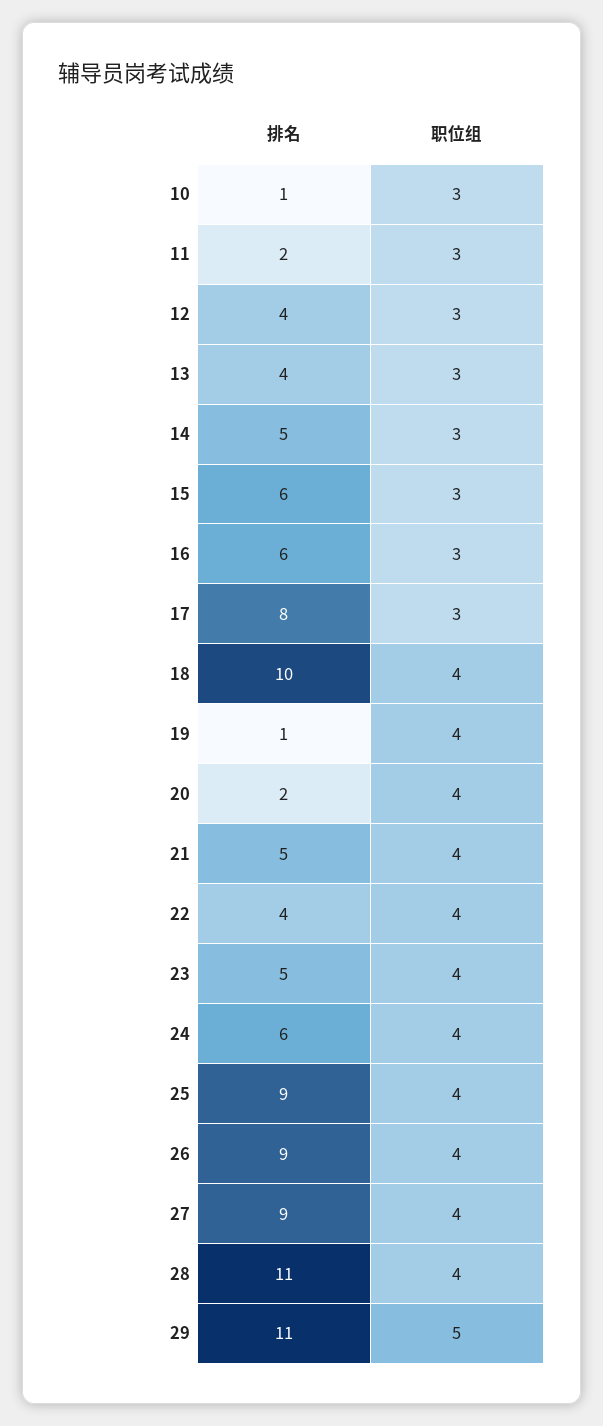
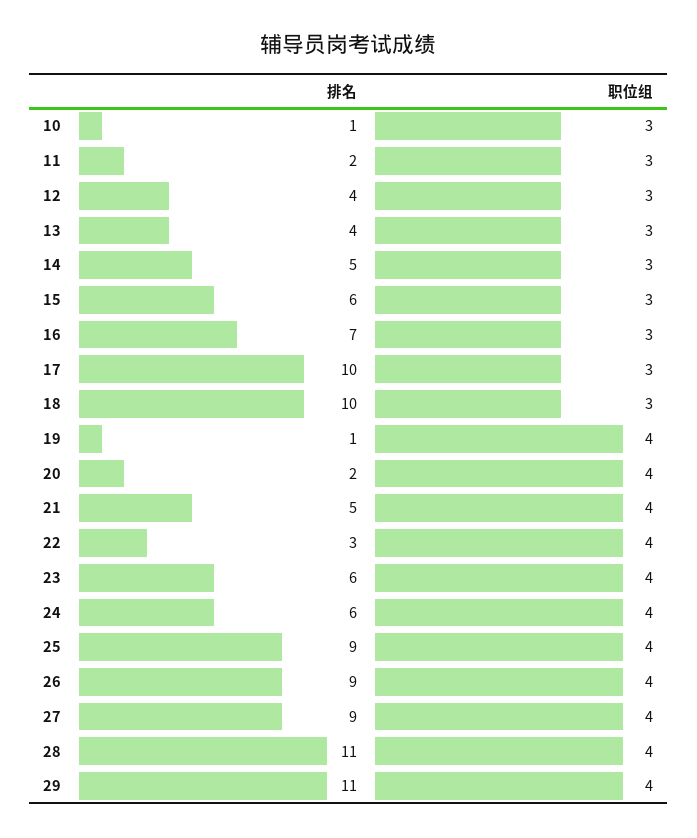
  {
    "排名": {
      "10": 1,
      "11": 2,
      "12": 4,
      "13": 4,
      "14": 5,
      "15": 6,
-     "16": 6,
+     "16": 7,
-     "17": 8,
+     "17": 10,
      "18": 10,
      "19": 1,
      "20": 2,
      "21": 5,
-     "22": 4,
+     "22": 3,
-     "23": 5,
+     "23": 6,
      "24": 6,
      "25": 9,
      "26": 9,
      "27": 9,
      "28": 11,
      "29": 11
    },
    "职位组": {
      "10": 3,
      "11": 3,
      "12": 3,
      "13": 3,
      "14": 3,
      "15": 3,
      "16": 3,
      "17": 3,
-     "18": 4,
+     "18": 3,
      "19": 4,
      "20": 4,
      "21": 4,
      "22": 4,
      "23": 4,
      "24": 4,
      "25": 4,
      "26": 4,
      "27": 4,
      "28": 4,
-     "29": 5
+     "29": 4
    }
  }

